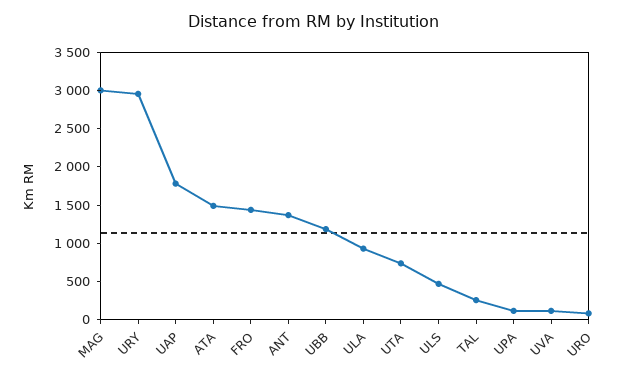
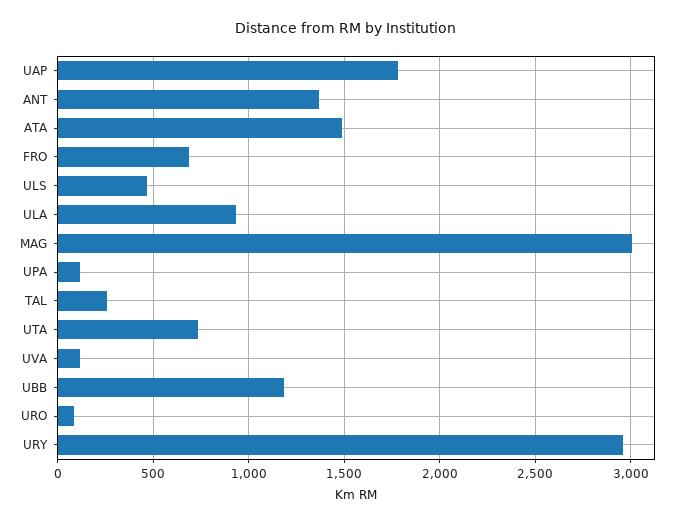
  {
    "MAG": 3000,
    "URY": 2950,
    "UAP": 1800,
    "ATA": 1500,
-   "FRO": 1500,
+   "FRO": 700,
    "ANT": 1350,
    "UBB": 1200,
    "ULA": 950,
    "UTA": 750,
    "ULS": 450,
    "TAL": 250,
    "UPA": 100,
    "UVA": 100,
    "URO": 100
  }

